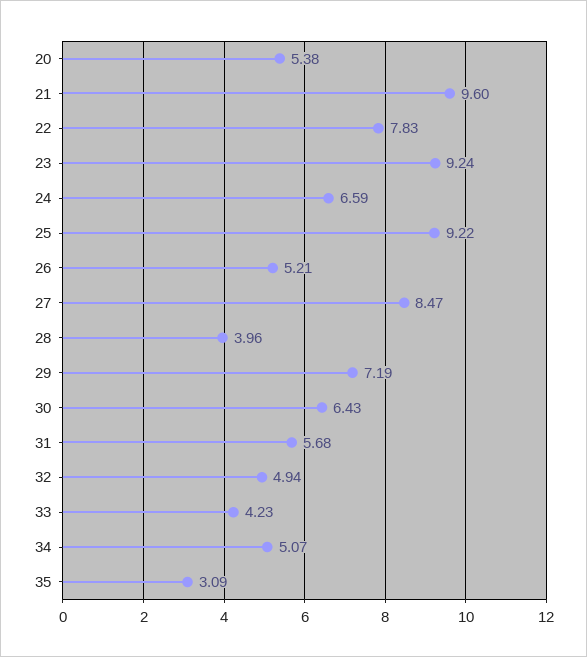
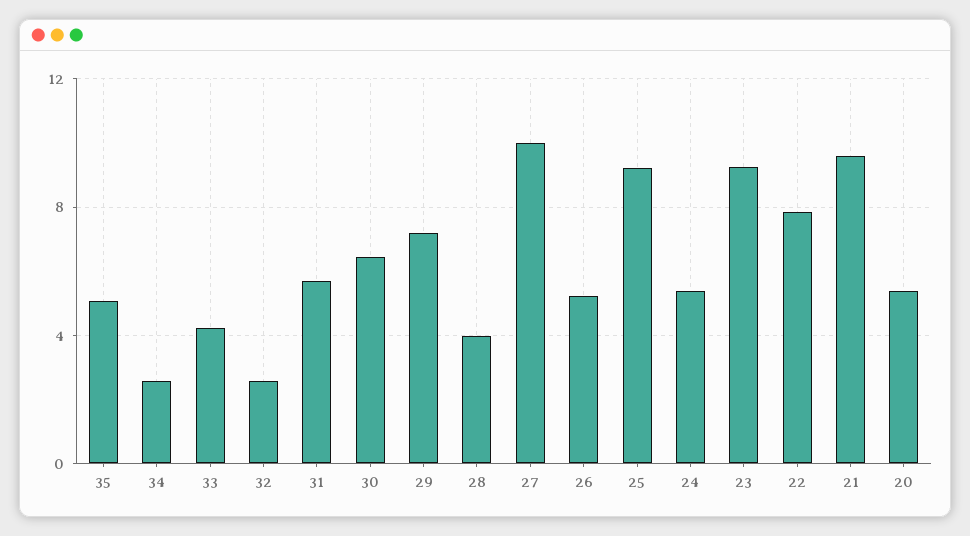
  {
    "20": 5.38,
    "21": 9.6,
    "22": 7.83,
    "23": 9.24,
-   "24": 6.59,
+   "24": 5.5,
    "25": 9.22,
    "26": 5.21,
-   "27": 8.47,
+   "27": 10,
    "28": 3.96,
    "29": 7.19,
    "30": 6.43,
    "31": 5.68,
-   "32": 4.94,
+   "32": 2.5,
    "33": 4.23,
-   "34": 5.07,
+   "34": 2.5,
-   "35": 3.09
+   "35": 5
  }

